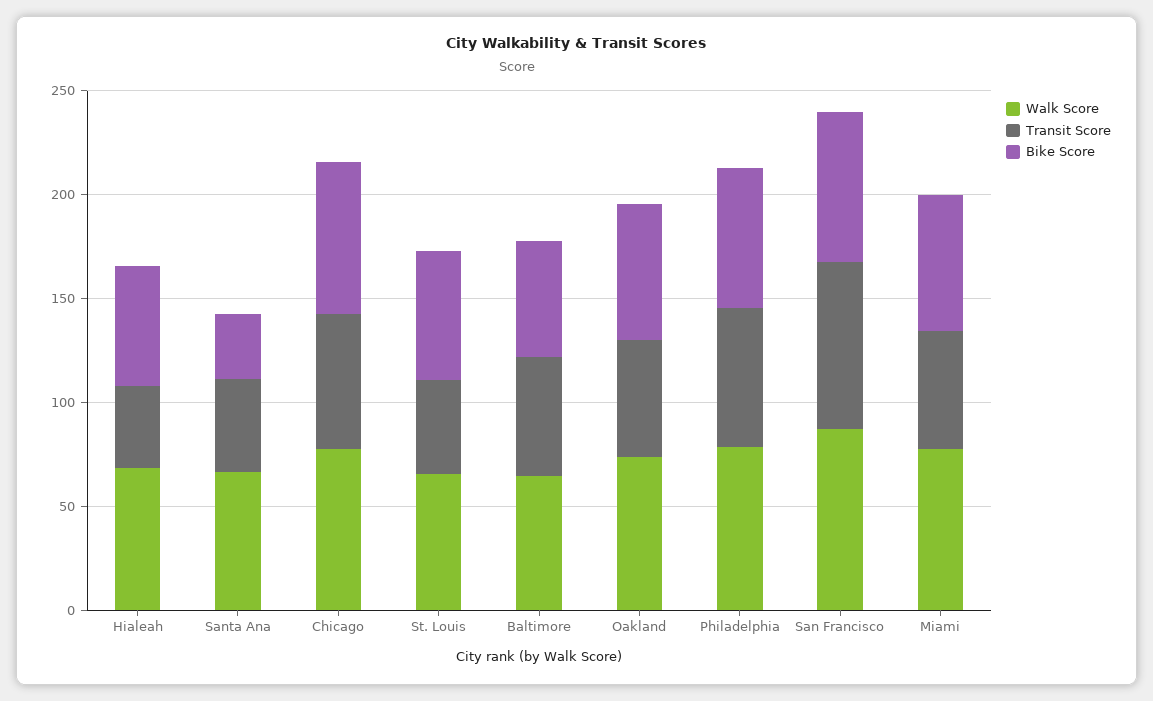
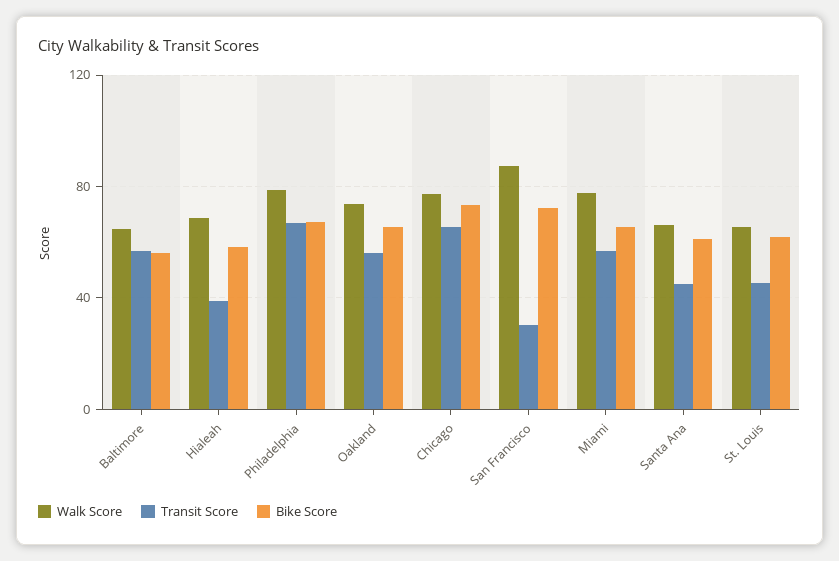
  {
    "Walk Score": {
      "Hialeah": 70,
      "Santa Ana": 65,
      "Chicago": 75,
      "St. Louis": 65,
      "Baltimore": 65,
      "Oakland": 75,
      "Philadelphia": 80,
      "San Francisco": 85,
      "Miami": 80
    },
    "Transit Score": {
      "Hialeah": 40,
      "Santa Ana": 45,
      "Chicago": 65,
      "St. Louis": 45,
      "Baltimore": 55,
      "Oakland": 55,
      "Philadelphia": 65,
-     "San Francisco": 80,
+     "San Francisco": 30,
      "Miami": 55
    },
    "Bike Score": {
      "Hialeah": 60,
-     "Santa Ana": 30,
+     "Santa Ana": 60,
      "Chicago": 75,
      "St. Louis": 60,
      "Baltimore": 55,
      "Oakland": 65,
      "Philadelphia": 65,
      "San Francisco": 70,
      "Miami": 65
    }
  }

